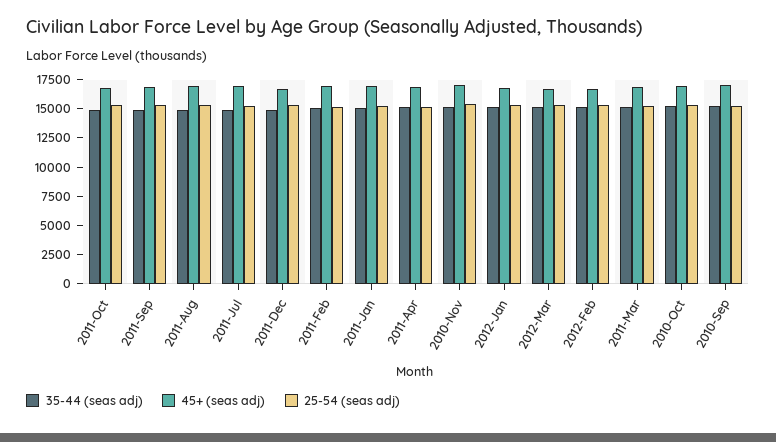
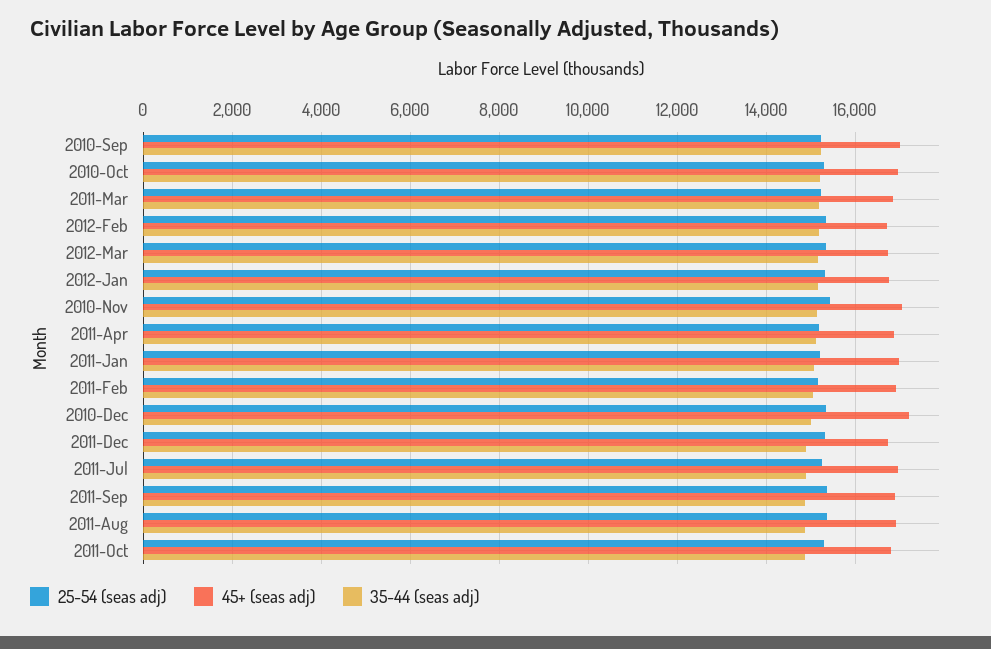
  {
    "35-44 (seas adj)": {
      "2011-Oct": 14800,
      "2011-Sep": 14800,
      "2011-Aug": 14800,
      "2011-Jul": 14800,
      "2011-Dec": 14800,
      "2011-Feb": 15000,
      "2011-Jan": 15000,
      "2011-Apr": 15200,
      "2010-Nov": 15200,
      "2012-Jan": 15200,
      "2012-Mar": 15200,
      "2012-Feb": 15200,
      "2011-Mar": 15200,
      "2010-Oct": 15200,
-     "2010-Sep": 15200
+     "2010-Sep": 15200,
+     "2010-Dec": 15000
    },
    "45+ (seas adj)": {
      "2011-Oct": 16800,
      "2011-Sep": 16800,
      "2011-Aug": 17000,
      "2011-Jul": 17000,
      "2011-Dec": 16800,
      "2011-Feb": 17000,
      "2011-Jan": 17000,
      "2011-Apr": 16800,
      "2010-Nov": 17000,
      "2012-Jan": 16800,
      "2012-Mar": 16800,
      "2012-Feb": 16800,
      "2011-Mar": 16800,
      "2010-Oct": 17000,
-     "2010-Sep": 17000
+     "2010-Sep": 17000,
+     "2010-Dec": 17200
    },
    "25-54 (seas adj)": {
      "2011-Oct": 15400,
      "2011-Sep": 15400,
      "2011-Aug": 15400,
      "2011-Jul": 15200,
      "2011-Dec": 15400,
      "2011-Feb": 15200,
      "2011-Jan": 15200,
      "2011-Apr": 15200,
      "2010-Nov": 15400,
      "2012-Jan": 15400,
      "2012-Mar": 15400,
      "2012-Feb": 15400,
      "2011-Mar": 15200,
      "2010-Oct": 15200,
-     "2010-Sep": 15200
+     "2010-Sep": 15200,
+     "2010-Dec": 15400
    }
  }

